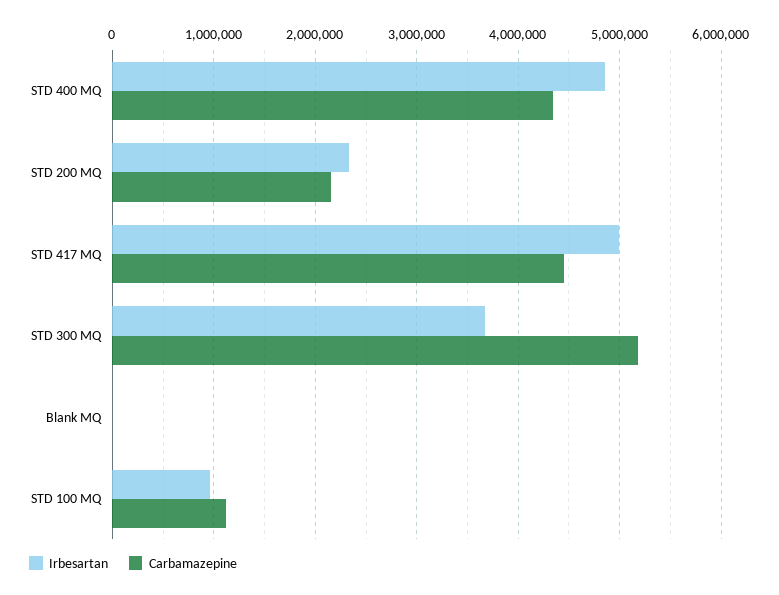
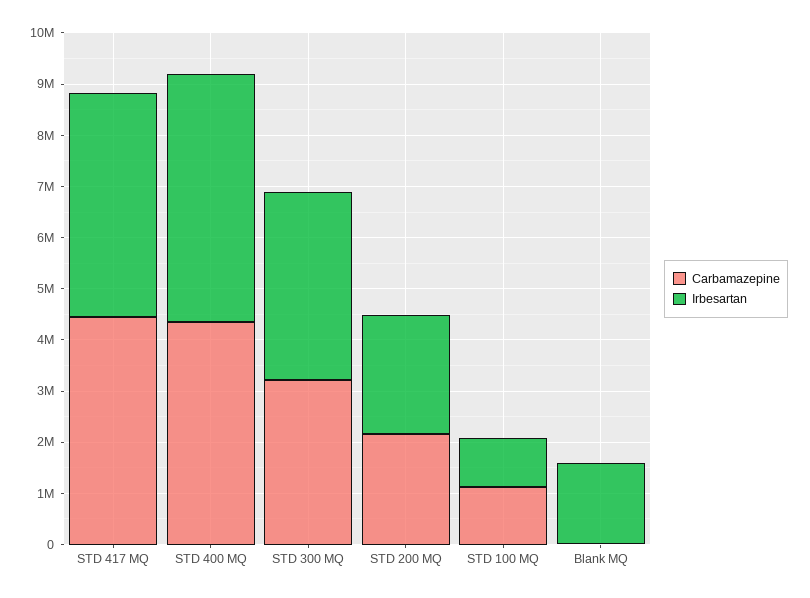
  {
    "Irbesartan": {
      "STD 400 MQ": 4900000,
      "STD 200 MQ": 2300000,
-     "STD 417 MQ": 5000000,
+     "STD 417 MQ": 4400000,
      "STD 300 MQ": 3700000,
-     "Blank MQ": 0,
+     "Blank MQ": 1600000,
      "STD 100 MQ": 1000000
    },
    "Carbamazepine": {
      "STD 400 MQ": 4300000,
      "STD 200 MQ": 2200000,
      "STD 417 MQ": 4400000,
-     "STD 300 MQ": 5200000,
+     "STD 300 MQ": 3200000,
      "Blank MQ": 0,
      "STD 100 MQ": 1100000
    }
  }

